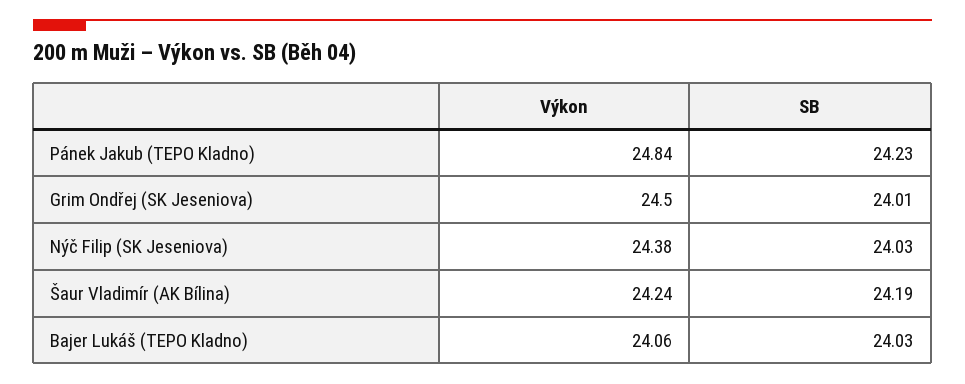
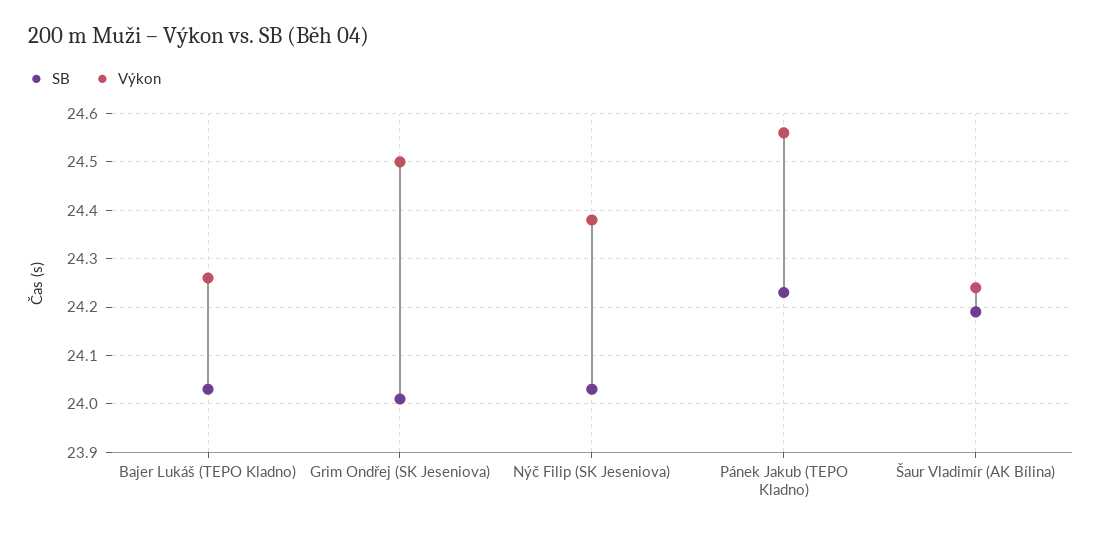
  {
    "Výkon": {
-     "Pánek Jakub (TEPO Kladno)": 24.84,
+     "Pánek Jakub (TEPO Kladno)": 24.55,
      "Grim Ondřej (SK Jeseniova)": 24.5,
      "Nýč Filip (SK Jeseniova)": 24.38,
      "Šaur Vladimír (AK Bílina)": 24.24,
-     "Bajer Lukáš (TEPO Kladno)": 24.06
+     "Bajer Lukáš (TEPO Kladno)": 24.25
    },
    "SB": {
      "Pánek Jakub (TEPO Kladno)": 24.23,
      "Grim Ondřej (SK Jeseniova)": 24.01,
      "Nýč Filip (SK Jeseniova)": 24.03,
      "Šaur Vladimír (AK Bílina)": 24.19,
      "Bajer Lukáš (TEPO Kladno)": 24.03
    }
  }

